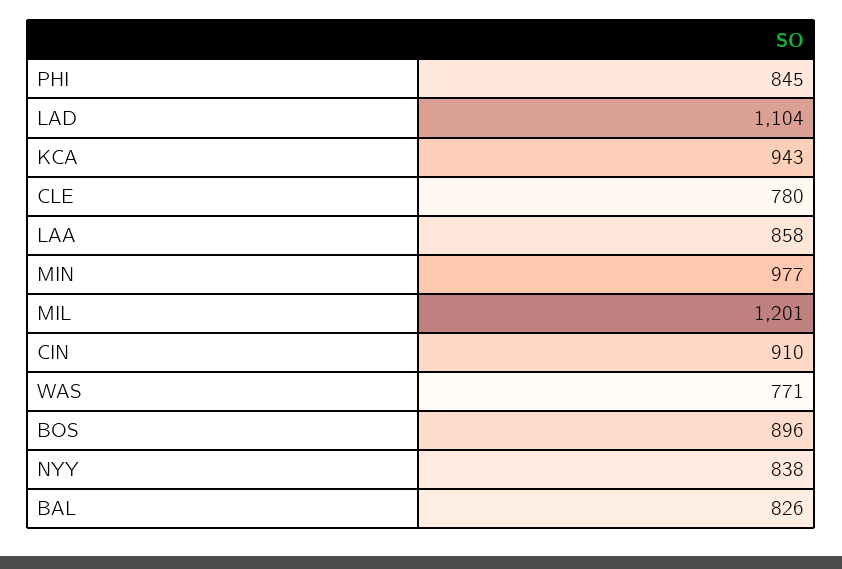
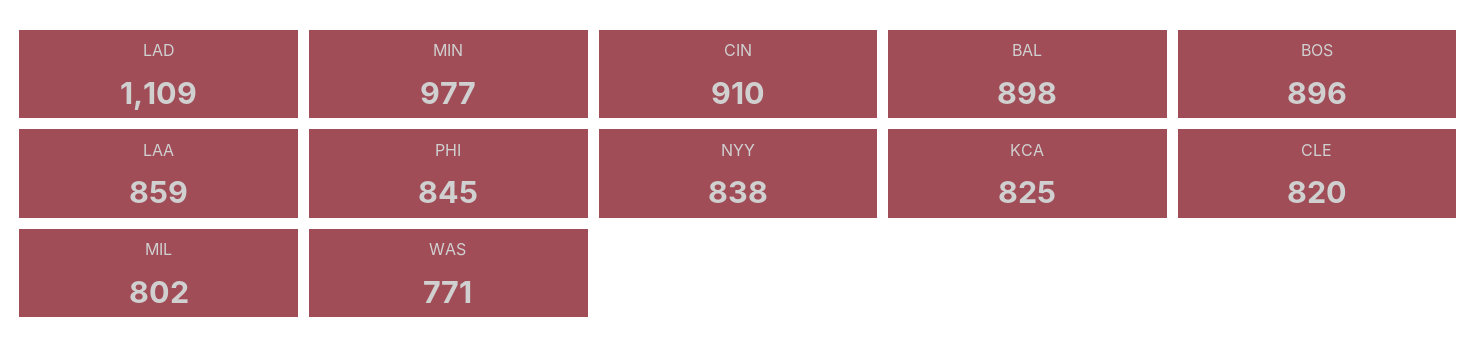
  {
    "PHI": 845,
-   "LAD": 1104,
+   "LAD": 1109,
-   "KCA": 943,
+   "KCA": 825,
-   "CLE": 780,
+   "CLE": 820,
-   "LAA": 858,
+   "LAA": 859,
    "MIN": 977,
-   "MIL": 1201,
+   "MIL": 802,
    "CIN": 910,
    "WAS": 771,
    "BOS": 896,
    "NYY": 838,
-   "BAL": 826
+   "BAL": 898
  }

